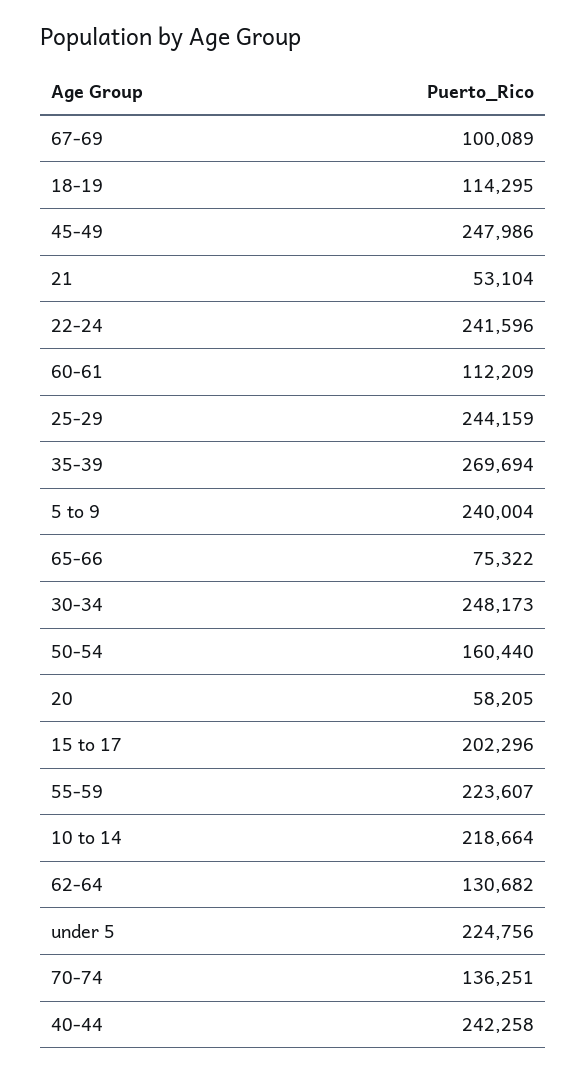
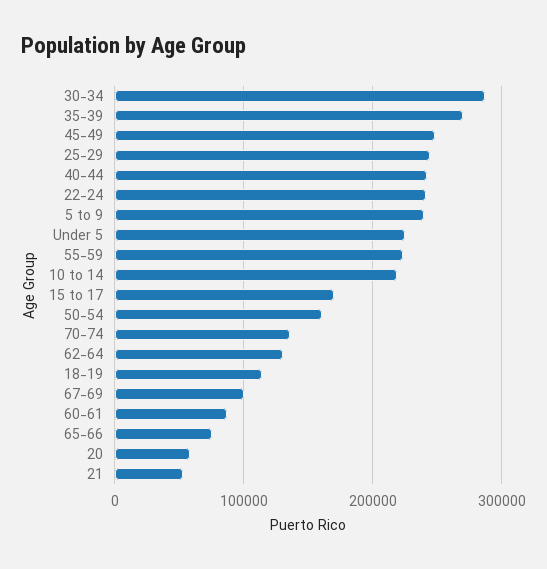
  {
    "67-69": 100089,
    "18-19": 114295,
    "45-49": 247986,
    "21": 53104,
    "22-24": 241596,
-   "60-61": 112209,
+   "60-61": 90000,
    "25-29": 244159,
    "35-39": 269694,
    "5 to 9": 240004,
    "65-66": 75322,
-   "30-34": 248173,
+   "30-34": 290000,
    "50-54": 160440,
    "20": 58205,
-   "15 to 17": 202296,
+   "15 to 17": 170000,
    "55-59": 223607,
    "10 to 14": 218664,
    "62-64": 130682,
    "under 5": 224756,
    "70-74": 136251,
    "40-44": 242258
  }

